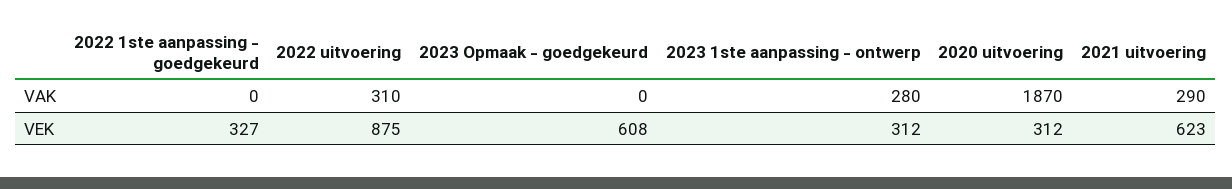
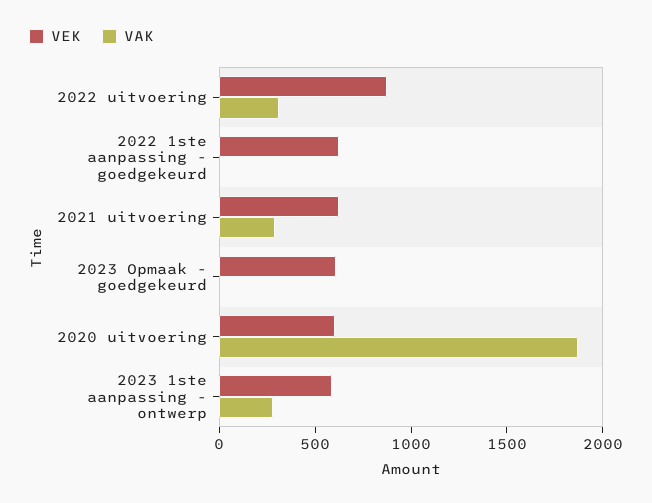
  {
    "VAK": {
      "2022 1ste aanpassing - goedgekeurd": 0,
      "2022 uitvoering": 310,
      "2023 Opmaak - goedgekeurd": 0,
      "2023 1ste aanpassing - ontwerp": 280,
      "2020 uitvoering": 1870,
      "2021 uitvoering": 290
    },
    "VEK": {
-     "2022 1ste aanpassing - goedgekeurd": 327,
+     "2022 1ste aanpassing - goedgekeurd": 600,
      "2022 uitvoering": 875,
      "2023 Opmaak - goedgekeurd": 608,
-     "2023 1ste aanpassing - ontwerp": 312,
+     "2023 1ste aanpassing - ontwerp": 600,
-     "2020 uitvoering": 312,
+     "2020 uitvoering": 600,
      "2021 uitvoering": 623
    }
  }

